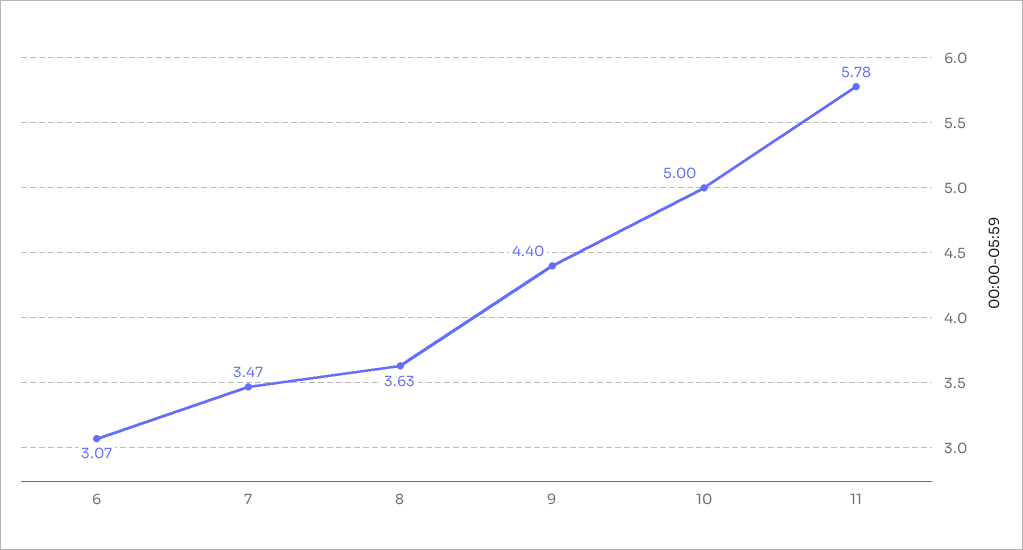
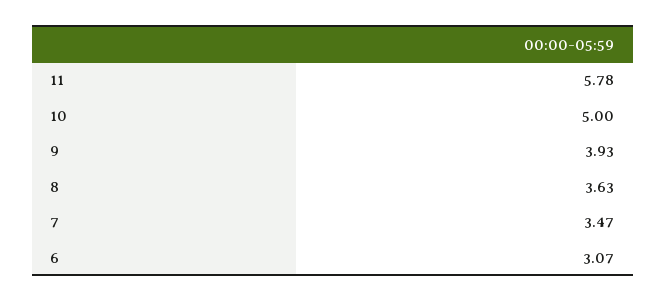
  {
    "6": 3.07,
    "7": 3.47,
    "8": 3.63,
-   "9": 4.4,
+   "9": 3.93,
    "10": 5,
    "11": 5.78
  }

